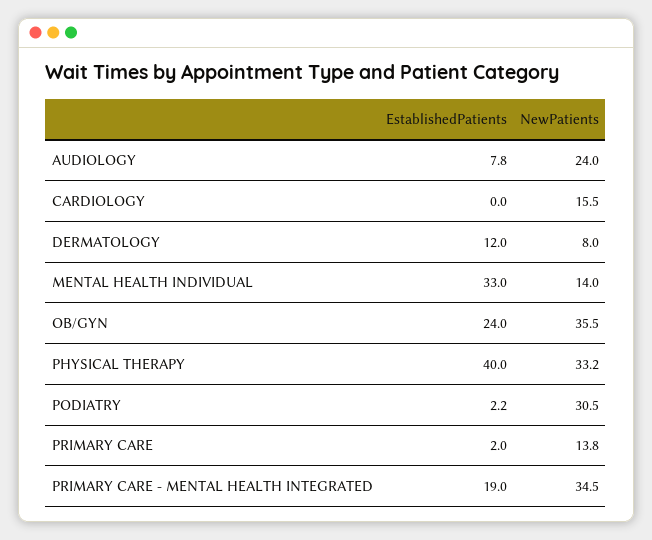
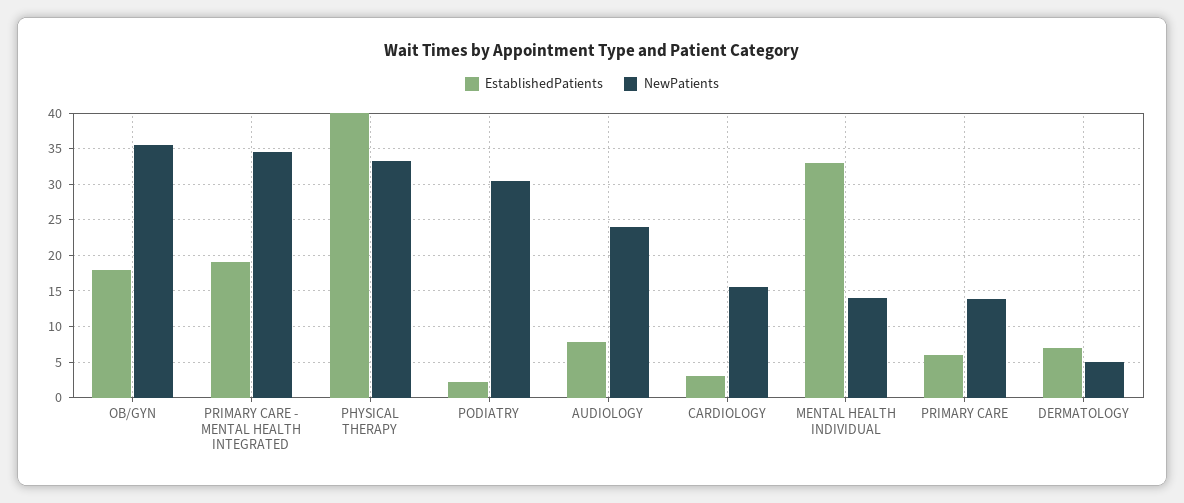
  {
    "EstablishedPatients": {
      "AUDIOLOGY": 7.8,
-     "CARDIOLOGY": 0,
+     "CARDIOLOGY": 3,
-     "DERMATOLOGY": 12,
+     "DERMATOLOGY": 7,
      "MENTAL HEALTH INDIVIDUAL": 33,
-     "OB/GYN": 24,
+     "OB/GYN": 18,
      "PHYSICAL THERAPY": 40,
      "PODIATRY": 2.2,
-     "PRIMARY CARE": 2,
+     "PRIMARY CARE": 6,
      "PRIMARY CARE - MENTAL HEALTH INTEGRATED": 19
    },
    "NewPatients": {
      "AUDIOLOGY": 24,
      "CARDIOLOGY": 15.5,
-     "DERMATOLOGY": 8,
+     "DERMATOLOGY": 5,
      "MENTAL HEALTH INDIVIDUAL": 14,
      "OB/GYN": 35.5,
      "PHYSICAL THERAPY": 33.2,
      "PODIATRY": 30.5,
      "PRIMARY CARE": 13.8,
      "PRIMARY CARE - MENTAL HEALTH INTEGRATED": 34.5
    }
  }

